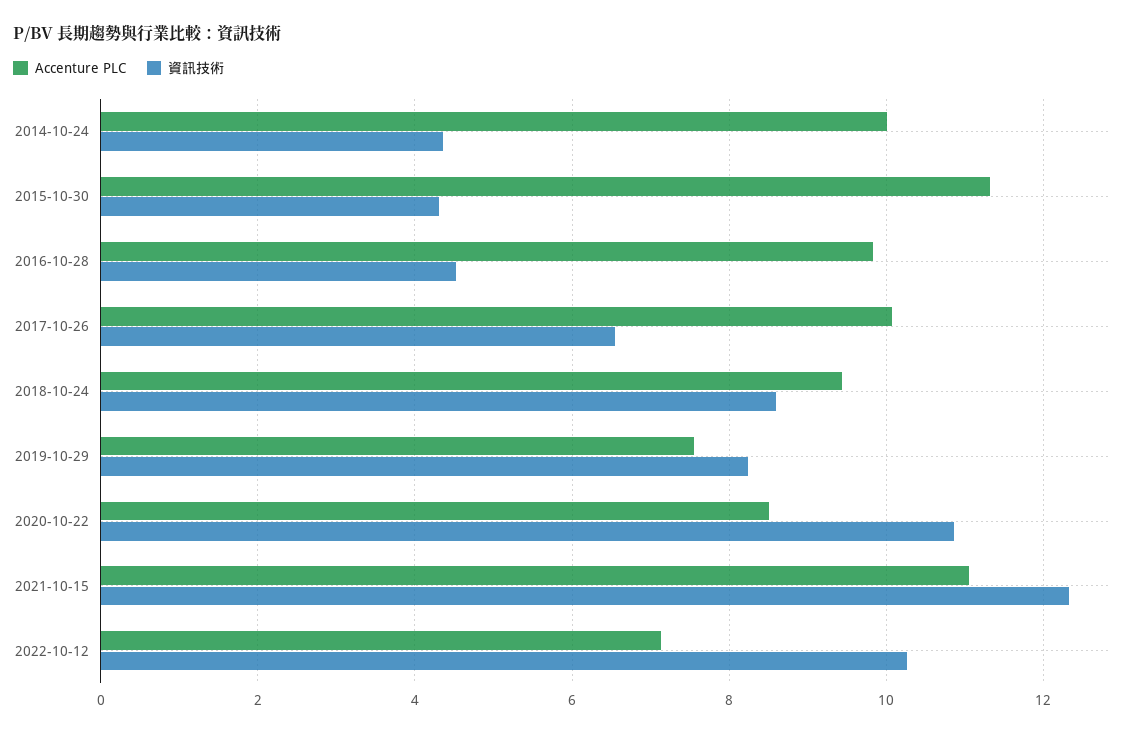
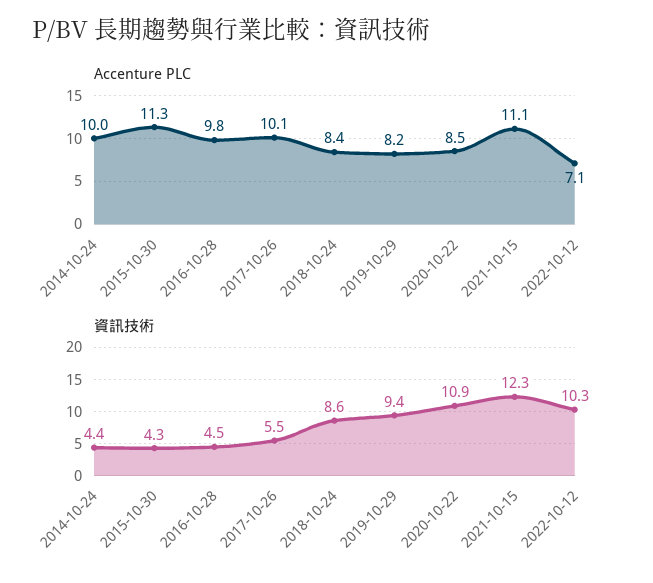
  {
    "Accenture PLC": {
      "2014-10-24": 10,
      "2015-10-30": 11.3,
      "2016-10-28": 9.8,
      "2017-10-26": 10.1,
-     "2018-10-24": 9.4,
+     "2018-10-24": 8.4,
-     "2019-10-29": 7.6,
+     "2019-10-29": 8.2,
      "2020-10-22": 8.5,
      "2021-10-15": 11.1,
      "2022-10-12": 7.1
    },
    "資訊技術": {
      "2014-10-24": 4.4,
      "2015-10-30": 4.3,
      "2016-10-28": 4.5,
-     "2017-10-26": 6.6,
+     "2017-10-26": 5.5,
      "2018-10-24": 8.6,
-     "2019-10-29": 8.2,
+     "2019-10-29": 9.4,
      "2020-10-22": 10.9,
      "2021-10-15": 12.3,
      "2022-10-12": 10.3
    }
  }

